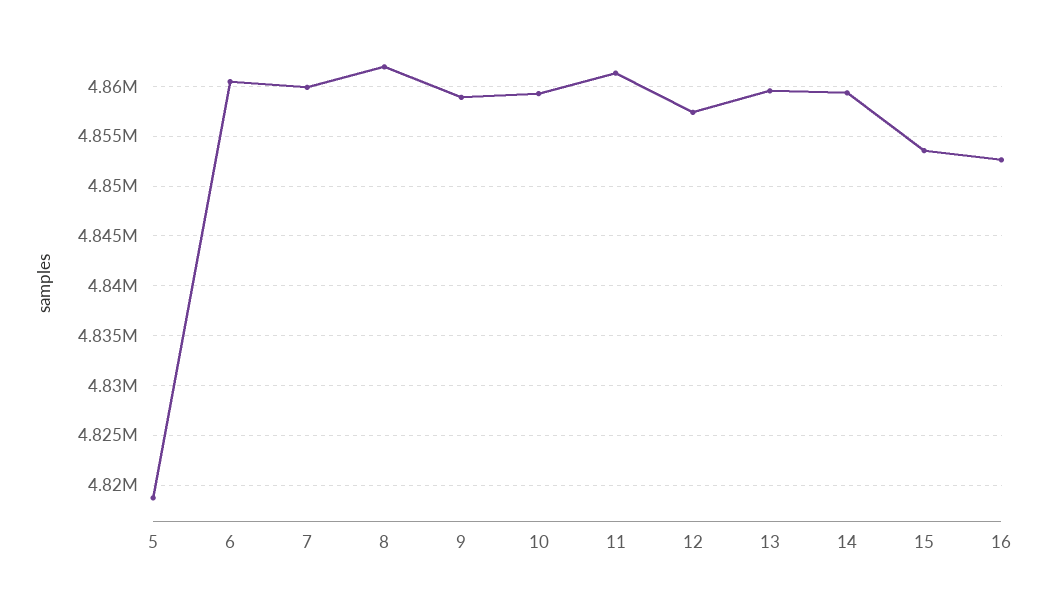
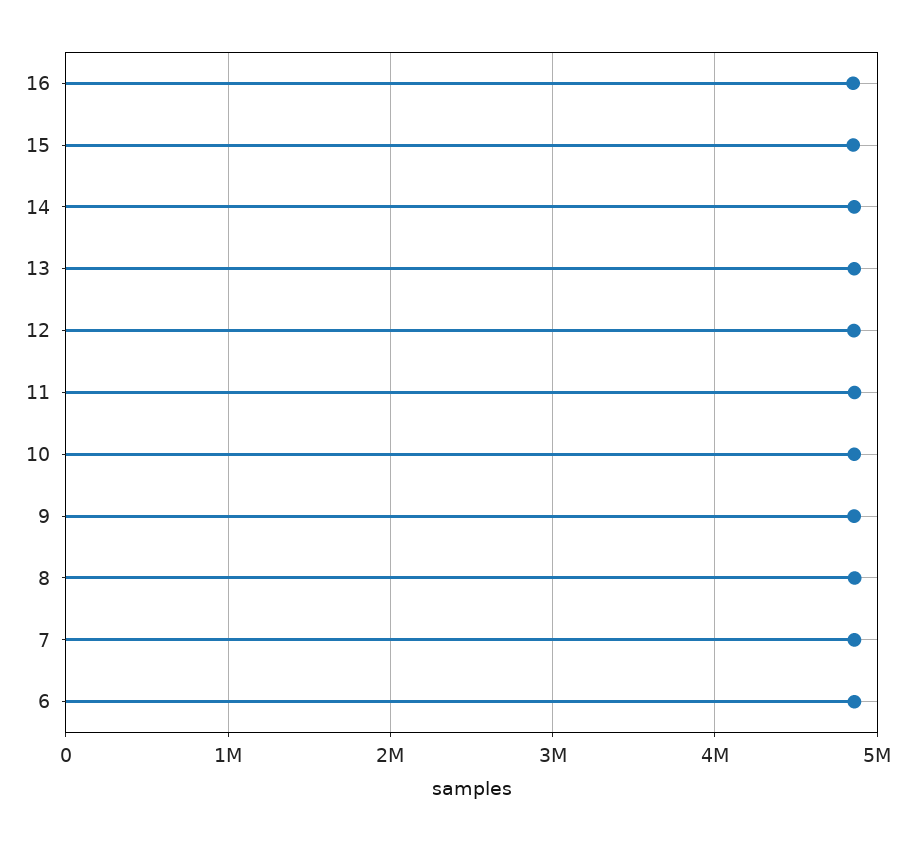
  {
-   "5": 4819000,
    "6": 4860000,
    "7": 4860000,
    "8": 4862000,
    "9": 4859000,
    "10": 4859000,
    "11": 4861000,
    "12": 4857000,
    "13": 4860000,
    "14": 4859000,
    "15": 4854000,
    "16": 4853000
  }

